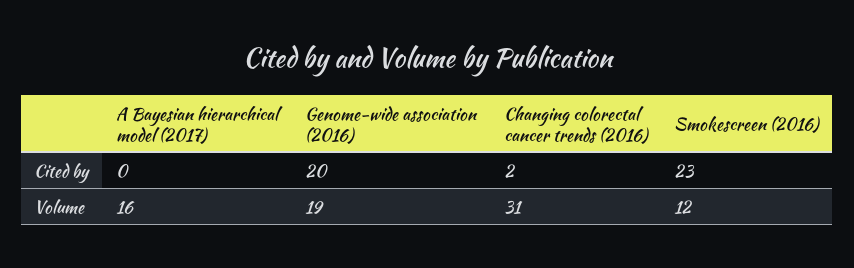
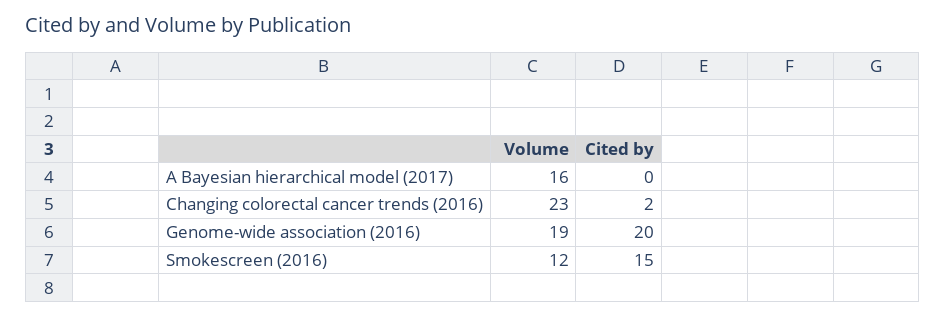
  {
    "A Bayesian hierarchical model (2017)": {
      "Cited by": 0,
      "Volume": 16
    },
    "Genome-wide association (2016)": {
      "Cited by": 20,
      "Volume": 19
    },
    "Changing colorectal cancer trends (2016)": {
      "Cited by": 2,
-     "Volume": 31
+     "Volume": 23
    },
    "Smokescreen (2016)": {
-     "Cited by": 23,
+     "Cited by": 15,
      "Volume": 12
    }
  }

